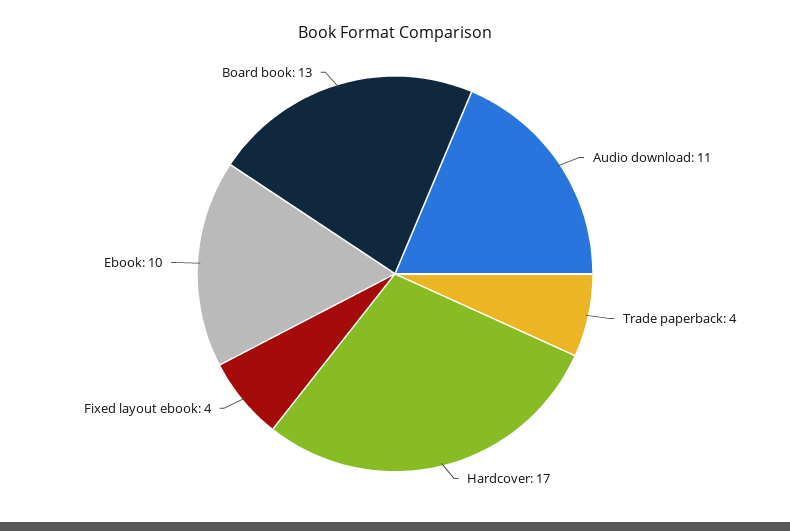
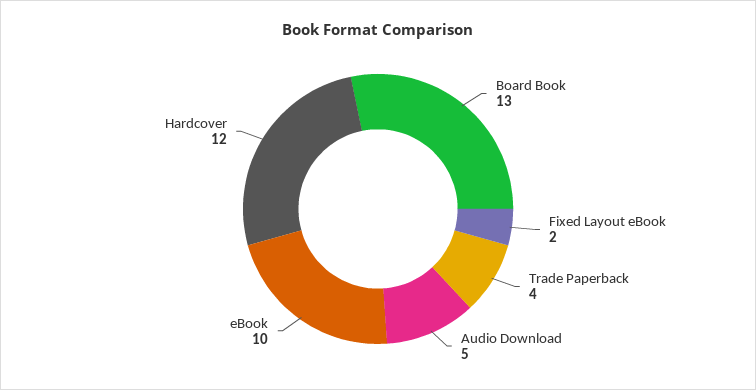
  {
-   "Audio download": 11,
+   "Audio download": 5,
    "Trade paperback": 4,
-   "Hardcover": 17,
+   "Hardcover": 12,
-   "Fixed layout ebook": 4,
+   "Fixed layout ebook": 2,
    "Ebook": 10,
    "Board book": 13
  }

